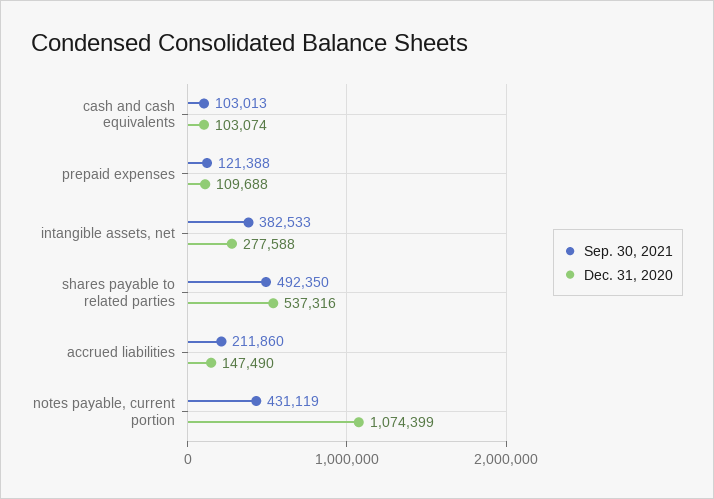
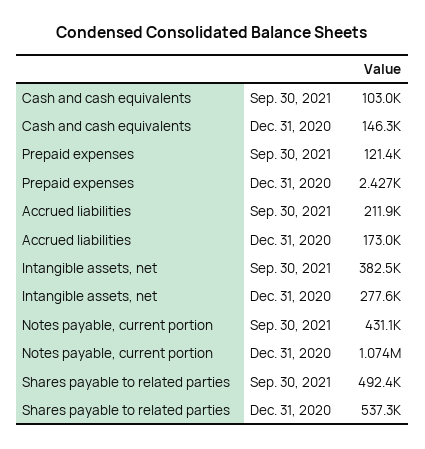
  {
    "Sep. 30, 2021": {
      "cash and cash equivalents": 103013,
      "prepaid expenses": 121388,
      "intangible assets, net": 382533,
      "shares payable to related parties": 492350,
      "accrued liabilities": 211860,
      "notes payable, current portion": 431119
    },
    "Dec. 31, 2020": {
-     "cash and cash equivalents": 103074,
+     "cash and cash equivalents": 146300,
-     "prepaid expenses": 109688,
+     "prepaid expenses": 2427,
      "intangible assets, net": 277588,
      "shares payable to related parties": 537316,
-     "accrued liabilities": 147490,
+     "accrued liabilities": 173000,
      "notes payable, current portion": 1074399
    }
  }

